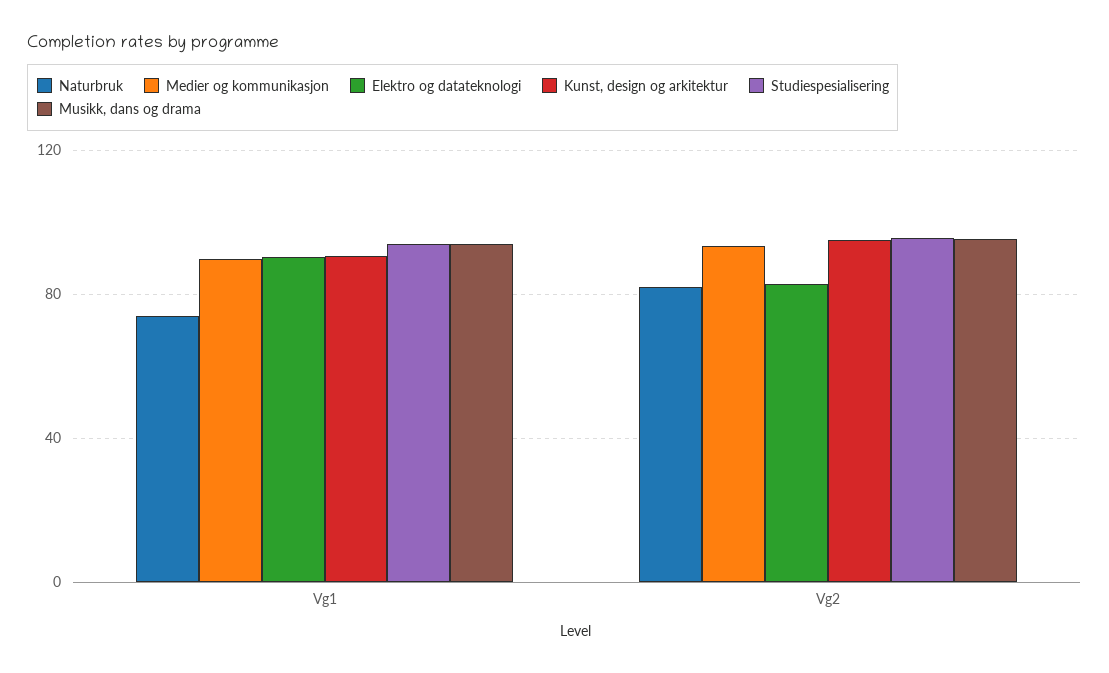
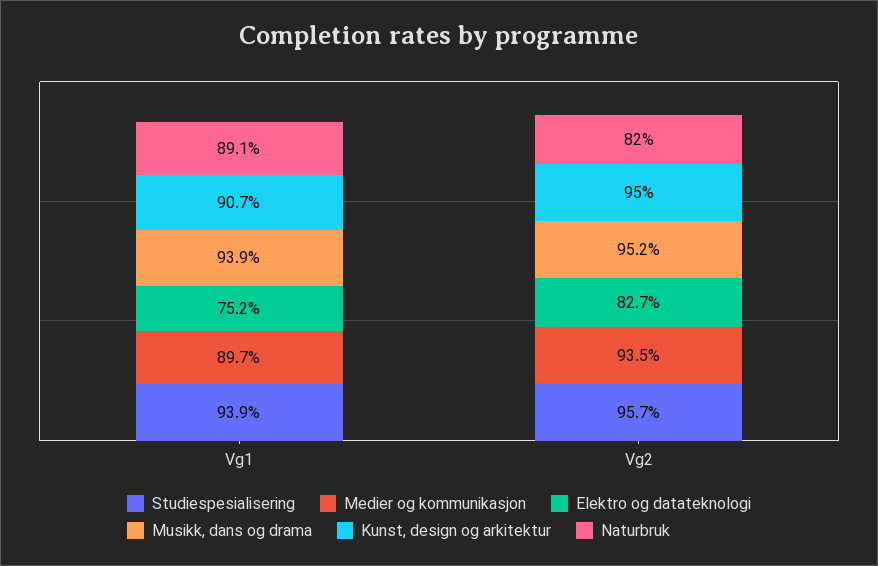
  {
    "Naturbruk": {
-     "Vg1": 75,
+     "Vg1": 89.1,
      "Vg2": 82
    },
    "Medier og kommunikasjon": {
      "Vg1": 89.7,
      "Vg2": 93.5
    },
    "Elektro og datateknologi": {
-     "Vg1": 90,
+     "Vg1": 75.2,
      "Vg2": 82.7
    },
    "Kunst, design og arkitektur": {
      "Vg1": 90.7,
      "Vg2": 95
    },
    "Studiespesialisering": {
      "Vg1": 93.9,
      "Vg2": 95.7
    },
    "Musikk, dans og drama": {
      "Vg1": 93.9,
      "Vg2": 95.2
    }
  }

